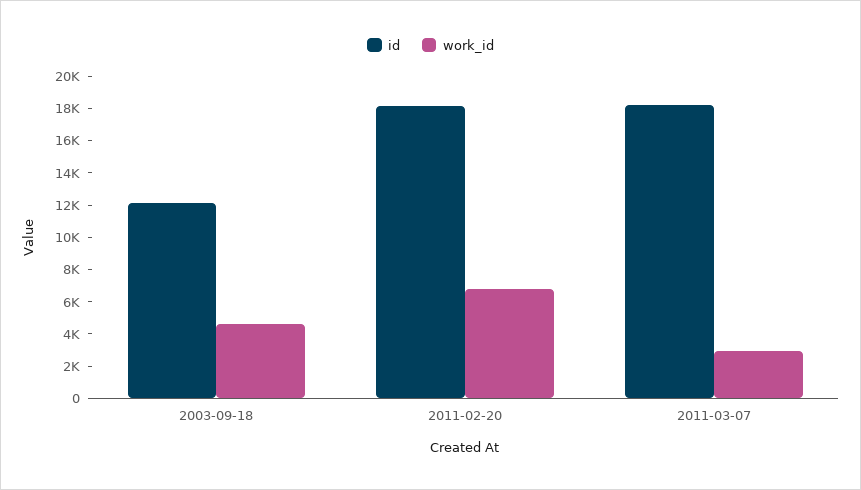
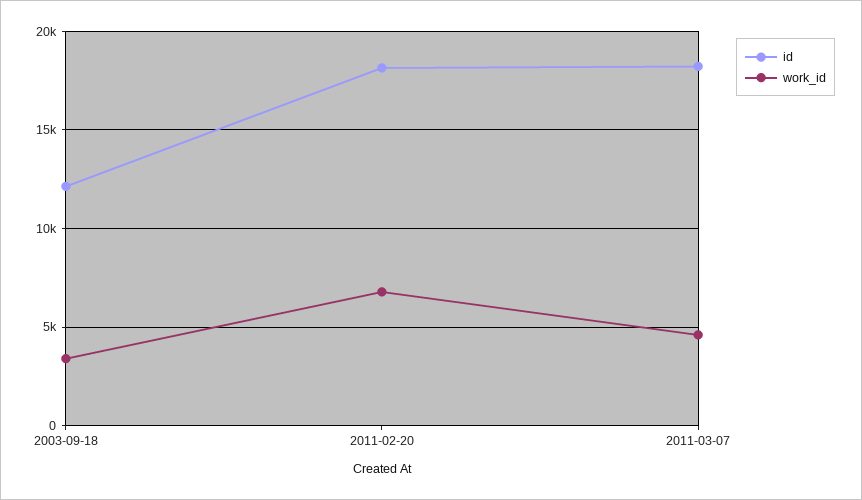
  {
    "id": {
      "2003-09-18": 12000,
      "2011-02-20": 18000,
      "2011-03-07": 18000
    },
    "work_id": {
-     "2003-09-18": 4500,
+     "2003-09-18": 3500,
      "2011-02-20": 7000,
-     "2011-03-07": 3000
+     "2011-03-07": 4500
    }
  }

